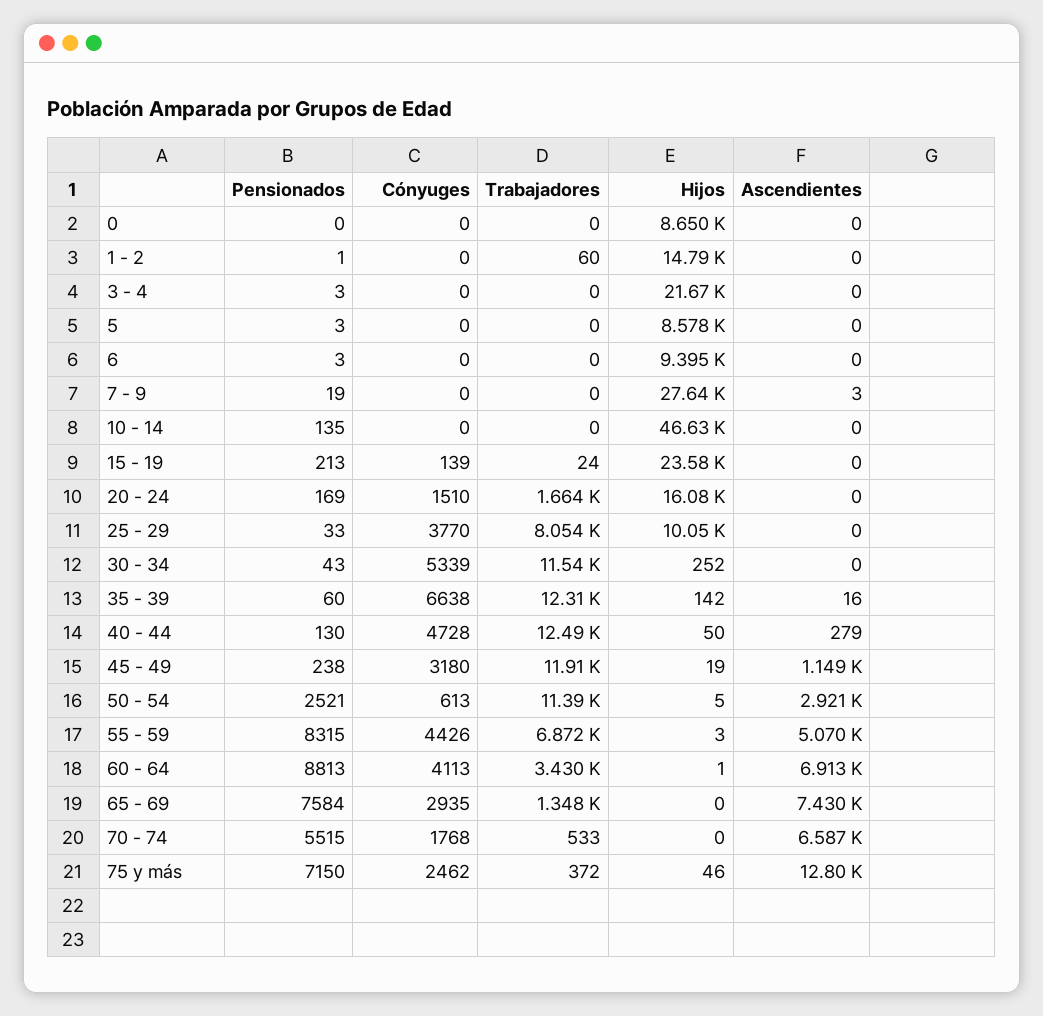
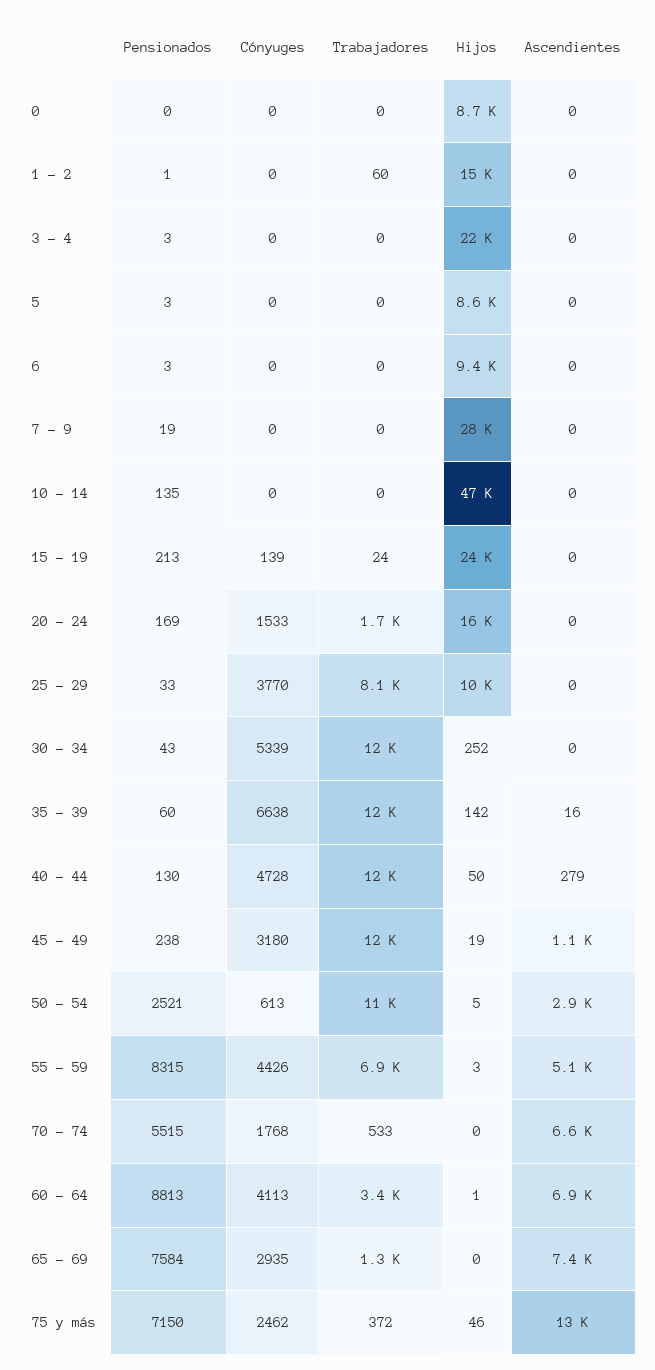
  {
    "Pensionados": {
      "0": 0,
      "1 - 2": 1,
      "3 - 4": 3,
      "5": 3,
      "6": 3,
      "7 - 9": 19,
      "10 - 14": 135,
      "15 - 19": 213,
      "20 - 24": 169,
      "25 - 29": 33,
      "30 - 34": 43,
      "35 - 39": 60,
      "40 - 44": 130,
      "45 - 49": 238,
      "50 - 54": 2521,
      "55 - 59": 8315,
      "60 - 64": 8813,
      "65 - 69": 7584,
      "70 - 74": 5515,
      "75 y más": 7150
    },
    "Cónyuges": {
      "0": 0,
      "1 - 2": 0,
      "3 - 4": 0,
      "5": 0,
      "6": 0,
      "7 - 9": 0,
      "10 - 14": 0,
      "15 - 19": 139,
-     "20 - 24": 1510,
+     "20 - 24": 1533,
      "25 - 29": 3770,
      "30 - 34": 5339,
      "35 - 39": 6638,
      "40 - 44": 4728,
      "45 - 49": 3180,
      "50 - 54": 613,
      "55 - 59": 4426,
      "60 - 64": 4113,
      "65 - 69": 2935,
      "70 - 74": 1768,
      "75 y más": 2462
    },
    "Trabajadores": {
      "0": 0,
      "1 - 2": 60,
      "3 - 4": 0,
      "5": 0,
      "6": 0,
      "7 - 9": 0,
      "10 - 14": 0,
      "15 - 19": 24,
      "20 - 24": 1664,
      "25 - 29": 8054,
      "30 - 34": 11540,
      "35 - 39": 12310,
      "40 - 44": 12490,
      "45 - 49": 11910,
      "50 - 54": 11390,
      "55 - 59": 6872,
      "60 - 64": 3430,
      "65 - 69": 1348,
      "70 - 74": 533,
      "75 y más": 372
    },
    "Hijos": {
      "0": 8650,
      "1 - 2": 14790,
      "3 - 4": 21670,
      "5": 8578,
      "6": 9395,
      "7 - 9": 27640,
      "10 - 14": 46630,
      "15 - 19": 23580,
      "20 - 24": 16080,
      "25 - 29": 10050,
      "30 - 34": 252,
      "35 - 39": 142,
      "40 - 44": 50,
      "45 - 49": 19,
      "50 - 54": 5,
      "55 - 59": 3,
      "60 - 64": 1,
      "65 - 69": 0,
      "70 - 74": 0,
      "75 y más": 46
    },
    "Ascendientes": {
      "0": 0,
      "1 - 2": 0,
      "3 - 4": 0,
      "5": 0,
      "6": 0,
-     "7 - 9": 3,
+     "7 - 9": 0,
      "10 - 14": 0,
      "15 - 19": 0,
      "20 - 24": 0,
      "25 - 29": 0,
      "30 - 34": 0,
      "35 - 39": 16,
      "40 - 44": 279,
      "45 - 49": 1149,
      "50 - 54": 2921,
      "55 - 59": 5070,
      "60 - 64": 6913,
      "65 - 69": 7430,
      "70 - 74": 6587,
      "75 y más": 12800
    }
  }

